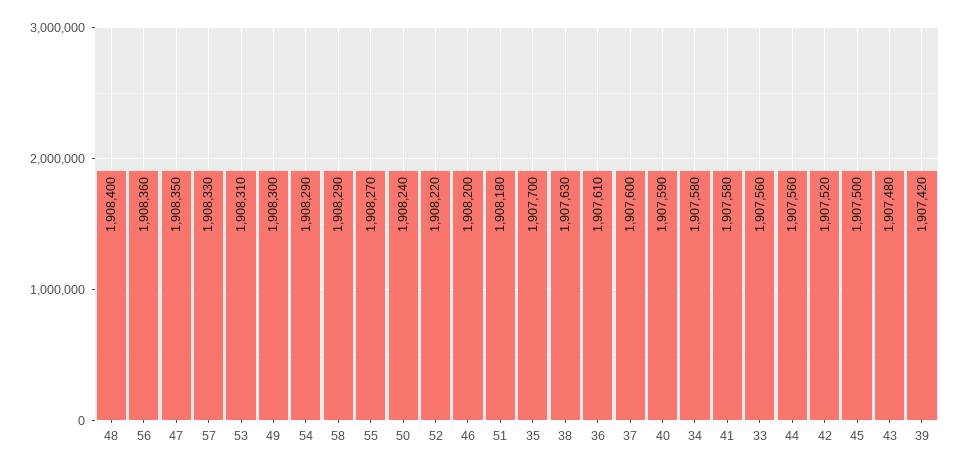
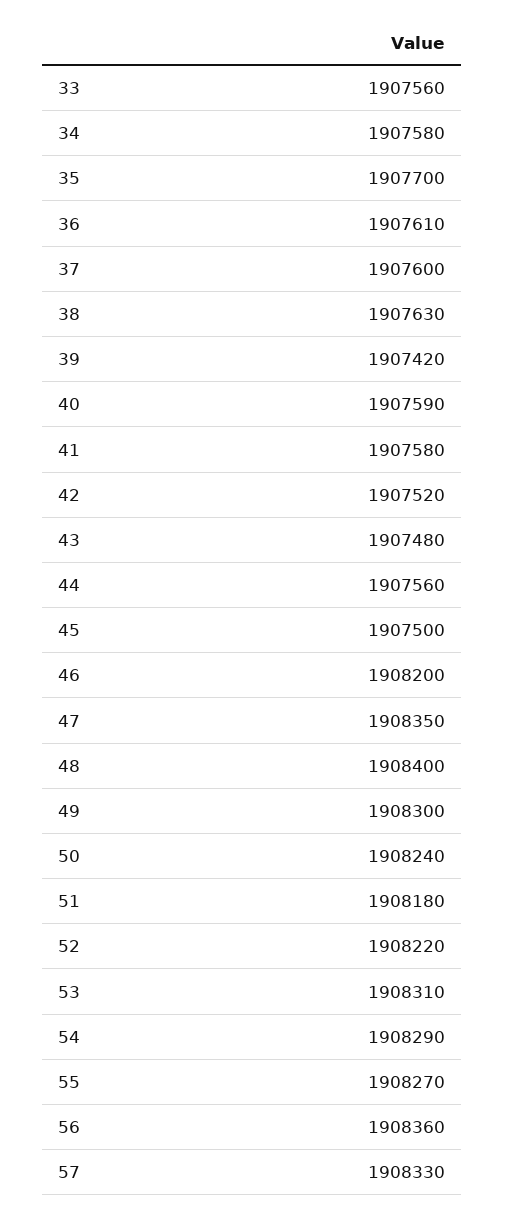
  {
    "48": 1908400,
    "56": 1908360,
    "47": 1908350,
    "57": 1908330,
    "53": 1908310,
    "49": 1908300,
    "54": 1908290,
-   "58": 1908290,
    "55": 1908270,
    "50": 1908240,
    "52": 1908220,
    "46": 1908200,
    "51": 1908180,
    "35": 1907700,
    "38": 1907630,
    "36": 1907610,
    "37": 1907600,
    "40": 1907590,
    "34": 1907580,
    "41": 1907580,
    "33": 1907560,
    "44": 1907560,
    "42": 1907520,
    "45": 1907500,
    "43": 1907480,
    "39": 1907420
  }

